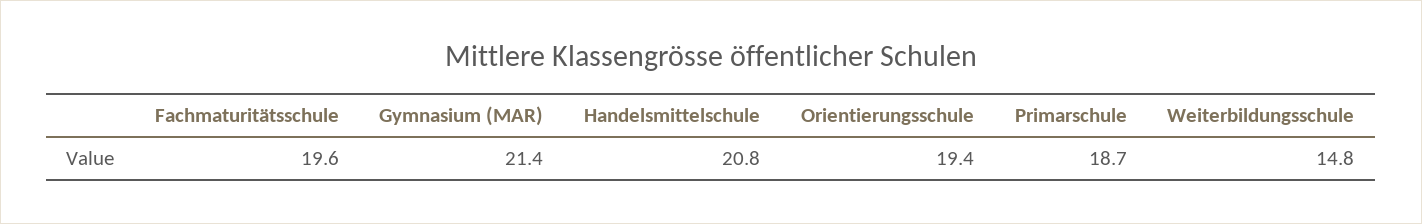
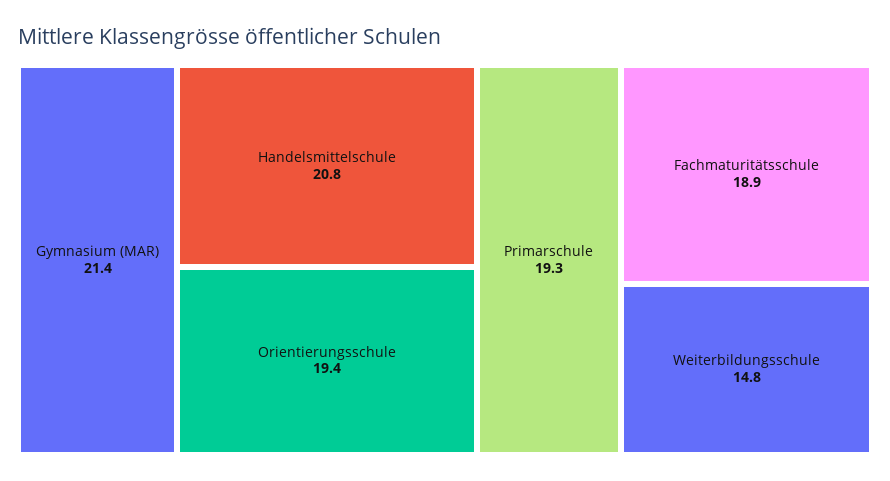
  {
-   "Fachmaturitätsschule": 19.6,
+   "Fachmaturitätsschule": 18.9,
    "Gymnasium (MAR)": 21.4,
    "Handelsmittelschule": 20.8,
    "Orientierungsschule": 19.4,
-   "Primarschule": 18.7,
+   "Primarschule": 19.3,
    "Weiterbildungsschule": 14.8
  }

